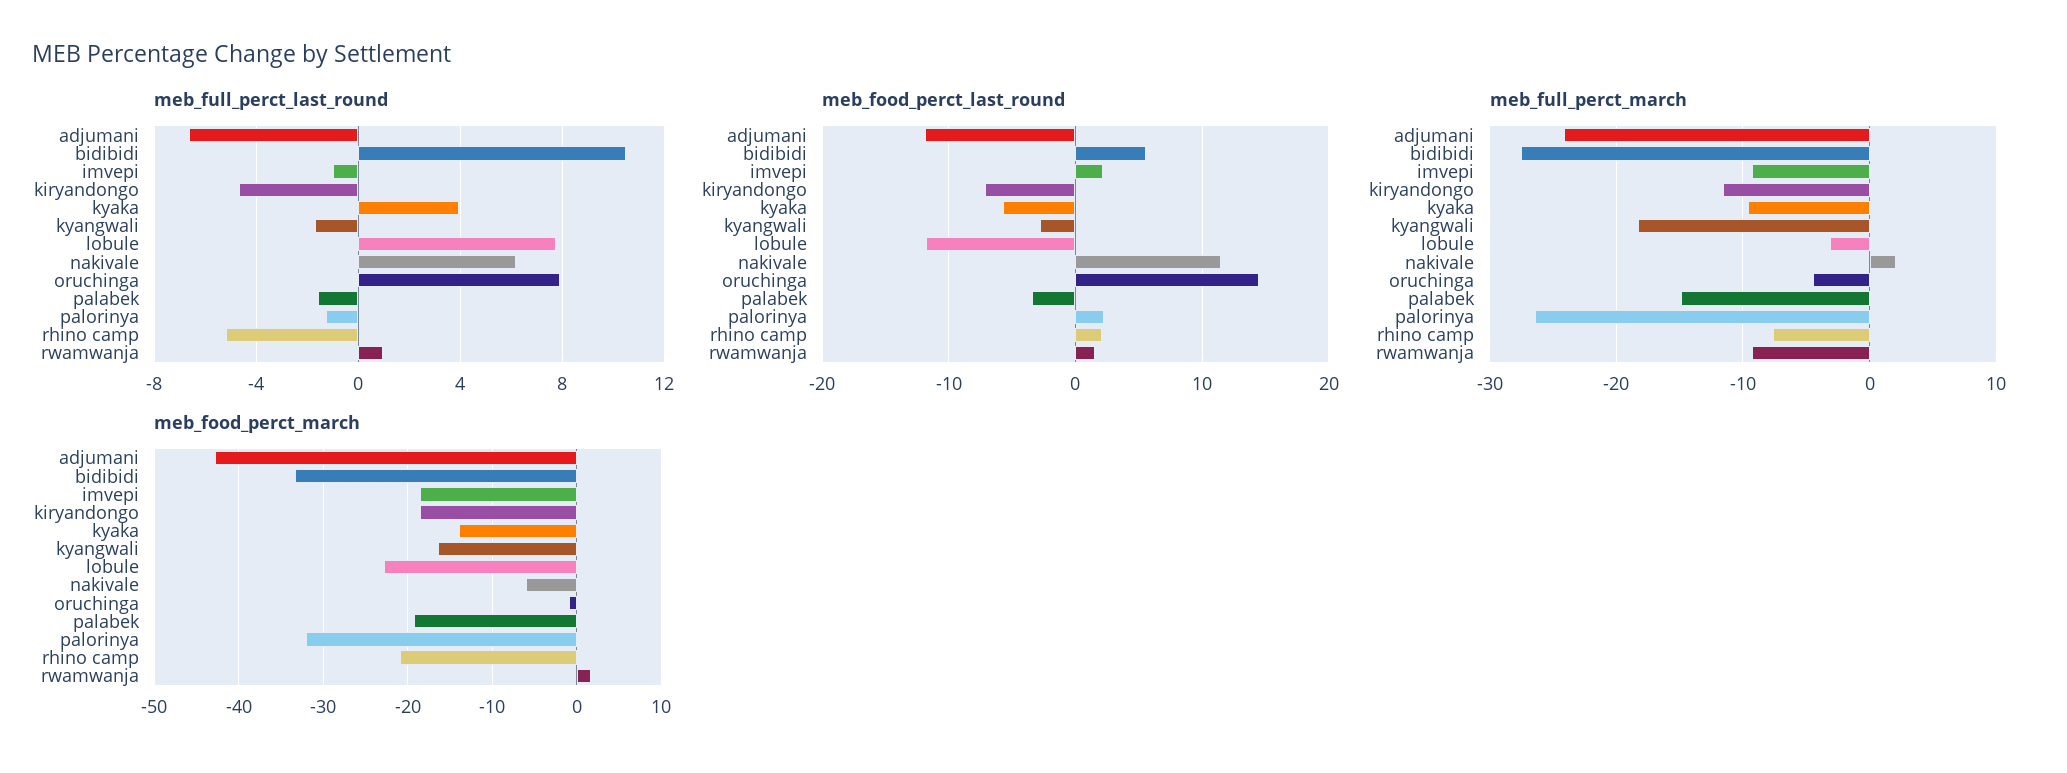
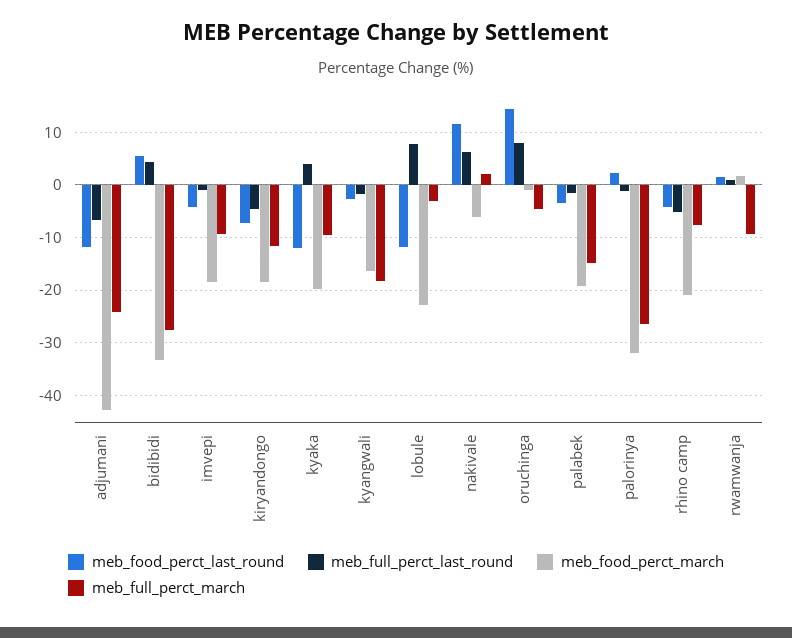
  {
    "meb_full_perct_last_round": {
      "adjumani": -6.5,
-     "bidibidi": 10.5,
+     "bidibidi": 4,
      "imvepi": -1,
      "kiryandongo": -4.5,
      "kyaka": 4,
      "kyangwali": -1.5,
      "lobule": 8,
      "nakivale": 6,
      "oruchinga": 8,
      "palabek": -1.5,
      "palorinya": -1.5,
      "rhino camp": -5,
      "rwamwanja": 1
    },
    "meb_food_perct_last_round": {
      "adjumani": -12,
      "bidibidi": 6,
-     "imvepi": 2,
+     "imvepi": -4,
      "kiryandongo": -7,
-     "kyaka": -6,
+     "kyaka": -12,
      "kyangwali": -3,
      "lobule": -12,
      "nakivale": 12,
      "oruchinga": 15,
      "palabek": -3,
      "palorinya": 2,
-     "rhino camp": 2,
+     "rhino camp": -4,
      "rwamwanja": 2
    },
    "meb_full_perct_march": {
      "adjumani": -24,
      "bidibidi": -28,
      "imvepi": -9,
      "kiryandongo": -12,
      "kyaka": -10,
      "kyangwali": -18,
      "lobule": -3,
      "nakivale": 2,
      "oruchinga": -5,
      "palabek": -15,
      "palorinya": -26,
      "rhino camp": -8,
      "rwamwanja": -9
    },
    "meb_food_perct_march": {
      "adjumani": -43,
      "bidibidi": -33,
      "imvepi": -19,
      "kiryandongo": -19,
-     "kyaka": -14,
+     "kyaka": -20,
      "kyangwali": -16,
      "lobule": -23,
      "nakivale": -6,
      "oruchinga": -1,
      "palabek": -19,
      "palorinya": -32,
      "rhino camp": -21,
      "rwamwanja": 2
    }
  }

